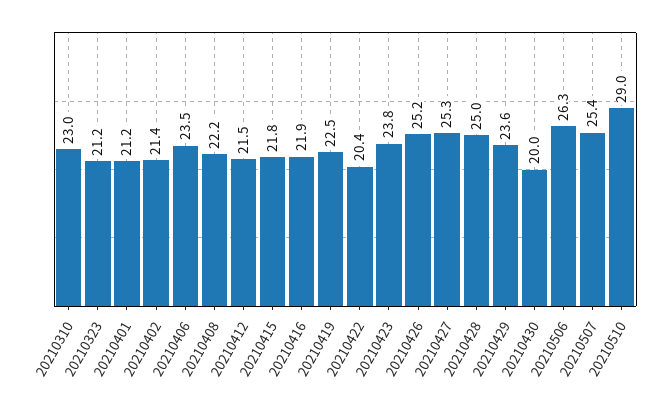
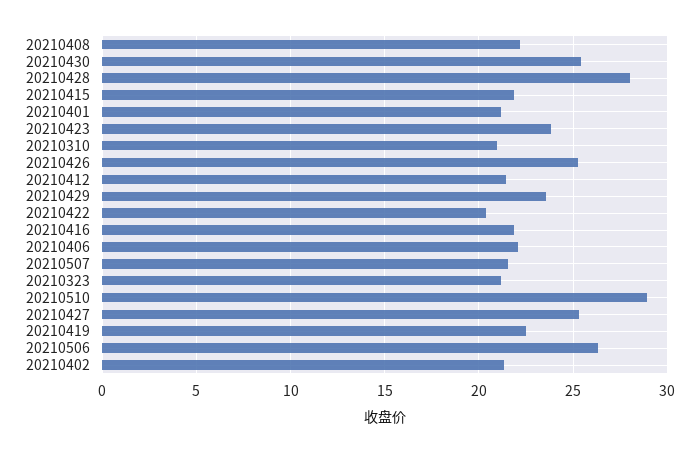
  {
-   "20210310": 23,
+   "20210310": 21,
    "20210323": 21.2,
    "20210401": 21.2,
    "20210402": 21.4,
-   "20210406": 23.5,
+   "20210406": 22,
    "20210408": 22.2,
    "20210412": 21.5,
    "20210415": 21.8,
    "20210416": 21.9,
    "20210419": 22.5,
    "20210422": 20.4,
    "20210423": 23.8,
    "20210426": 25.2,
    "20210427": 25.3,
-   "20210428": 25,
+   "20210428": 28,
    "20210429": 23.6,
-   "20210430": 20,
+   "20210430": 25.5,
    "20210506": 26.3,
-   "20210507": 25.4,
+   "20210507": 21.5,
    "20210510": 29
  }

